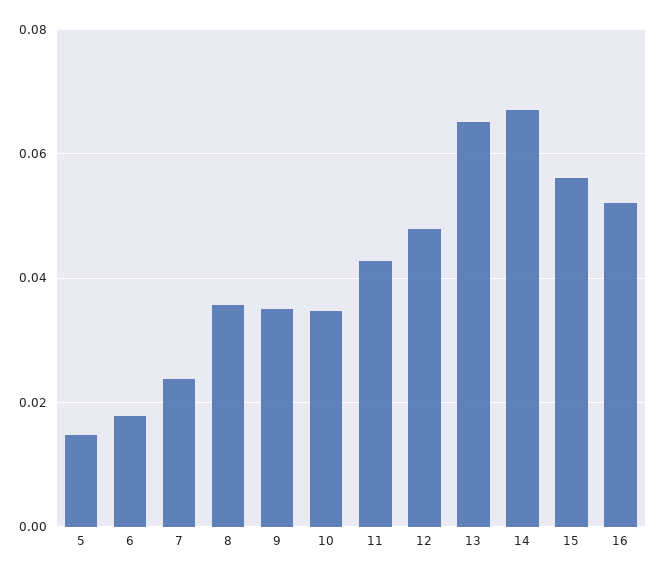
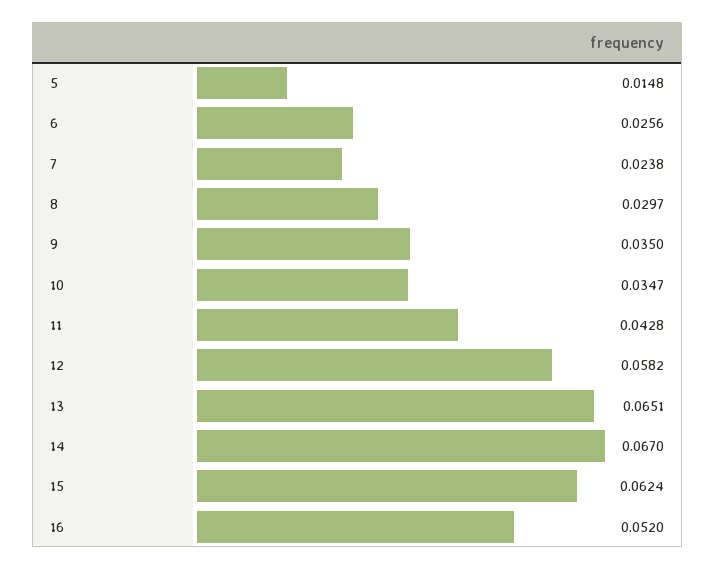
  {
    "5": 0.0148,
-   "6": 0.018,
+   "6": 0.0256,
    "7": 0.0238,
-   "8": 0.036,
+   "8": 0.0297,
    "9": 0.035,
    "10": 0.0347,
    "11": 0.0428,
-   "12": 0.048,
+   "12": 0.0582,
    "13": 0.0651,
    "14": 0.067,
-   "15": 0.056,
+   "15": 0.0624,
    "16": 0.052
  }

